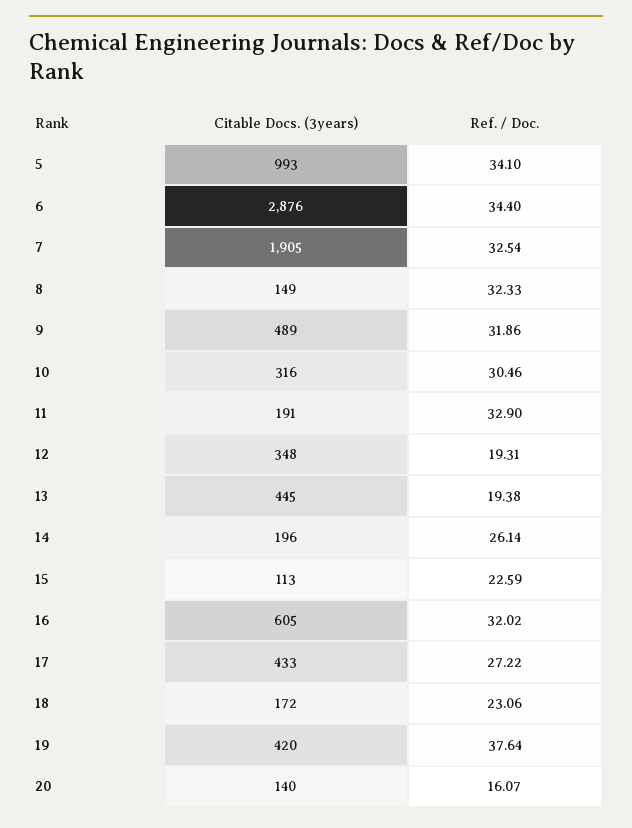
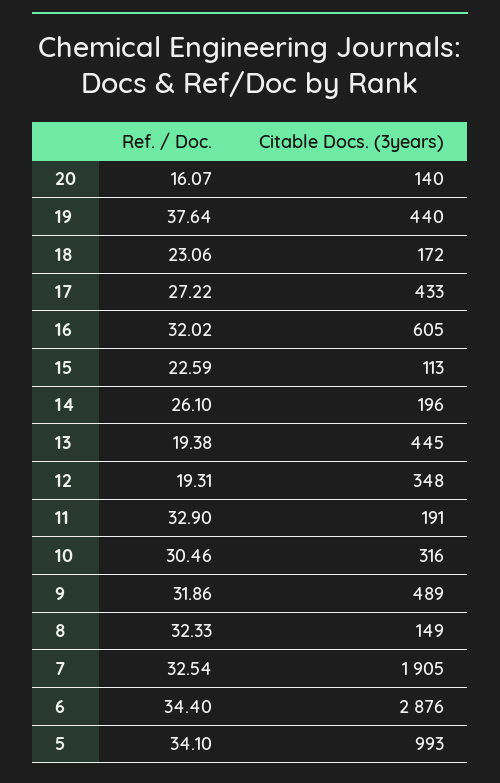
  {
    "Citable Docs. (3years)": {
      "5": 993,
      "6": 2876,
      "7": 1905,
      "8": 149,
      "9": 489,
      "10": 316,
      "11": 191,
      "12": 348,
      "13": 445,
      "14": 196,
      "15": 113,
      "16": 605,
      "17": 433,
      "18": 172,
-     "19": 420,
+     "19": 440,
      "20": 140
    },
    "Ref. / Doc.": {
      "5": 34.1,
      "6": 34.4,
      "7": 32.54,
      "8": 32.33,
      "9": 31.86,
      "10": 30.46,
      "11": 32.9,
      "12": 19.31,
      "13": 19.38,
-     "14": 26.14,
+     "14": 26.1,
      "15": 22.59,
      "16": 32.02,
      "17": 27.22,
      "18": 23.06,
      "19": 37.64,
      "20": 16.07
    }
  }

